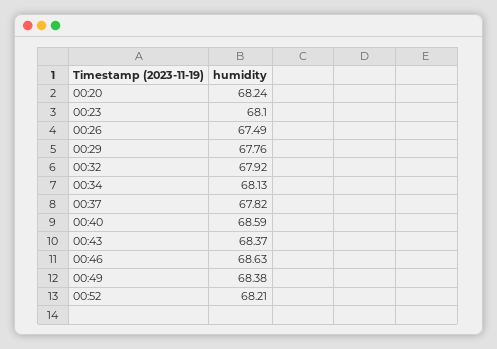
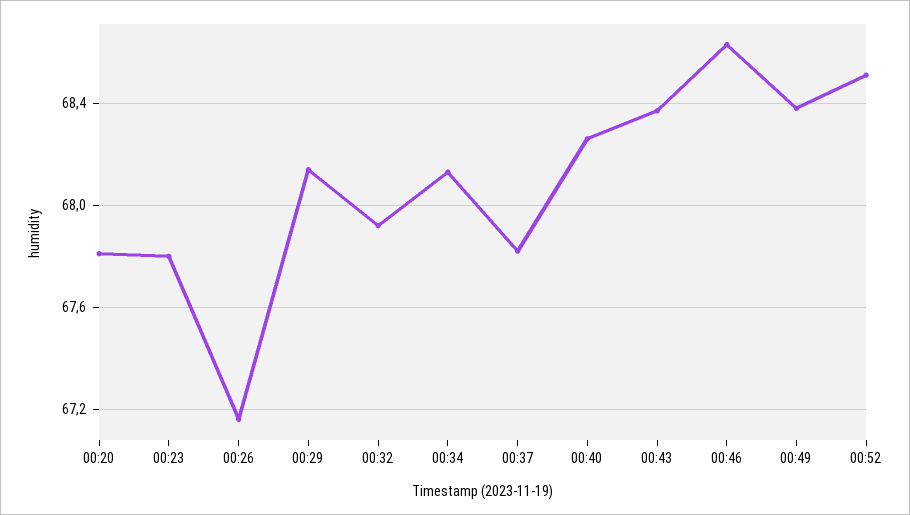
  {
-   "00:20": 68.24,
+   "00:20": 67.8,
-   "00:23": 68.1,
+   "00:23": 67.8,
-   "00:26": 67.49,
+   "00:26": 67.15,
-   "00:29": 67.76,
+   "00:29": 68.15,
    "00:32": 67.92,
    "00:34": 68.13,
    "00:37": 67.82,
-   "00:40": 68.59,
+   "00:40": 68.25,
    "00:43": 68.37,
    "00:46": 68.63,
    "00:49": 68.38,
-   "00:52": 68.21
+   "00:52": 68.5
  }

